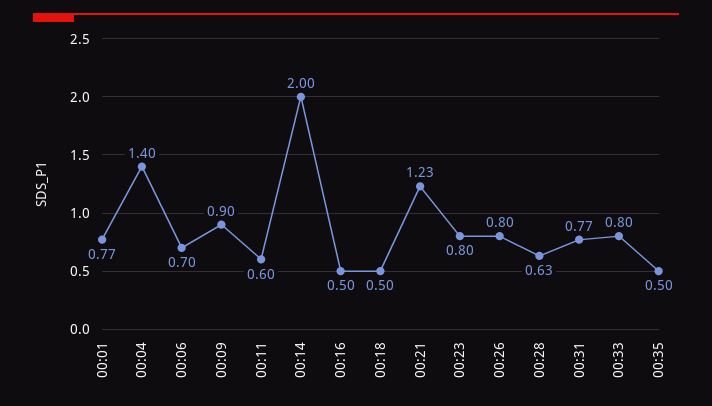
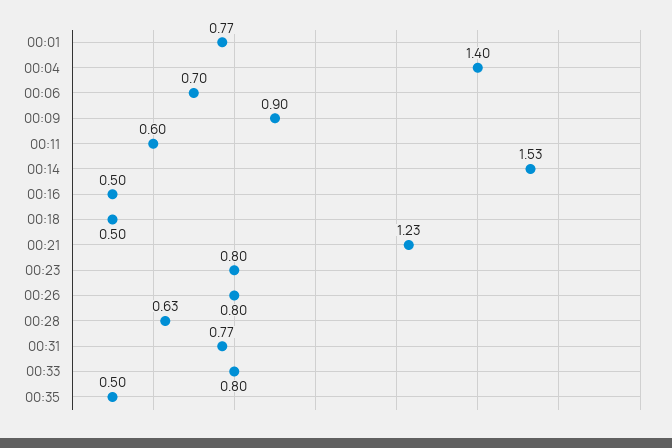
  {
    "00:01": 0.77,
    "00:04": 1.4,
    "00:06": 0.7,
    "00:09": 0.9,
    "00:11": 0.6,
-   "00:14": 2,
+   "00:14": 1.53,
    "00:16": 0.5,
    "00:18": 0.5,
    "00:21": 1.23,
    "00:23": 0.8,
    "00:26": 0.8,
    "00:28": 0.63,
    "00:31": 0.77,
    "00:33": 0.8,
    "00:35": 0.5
  }

